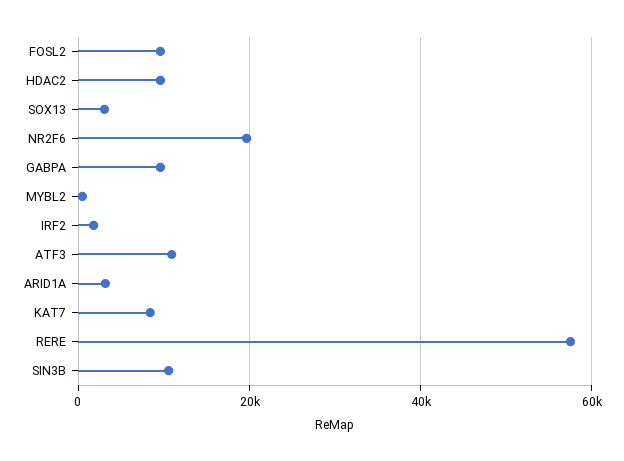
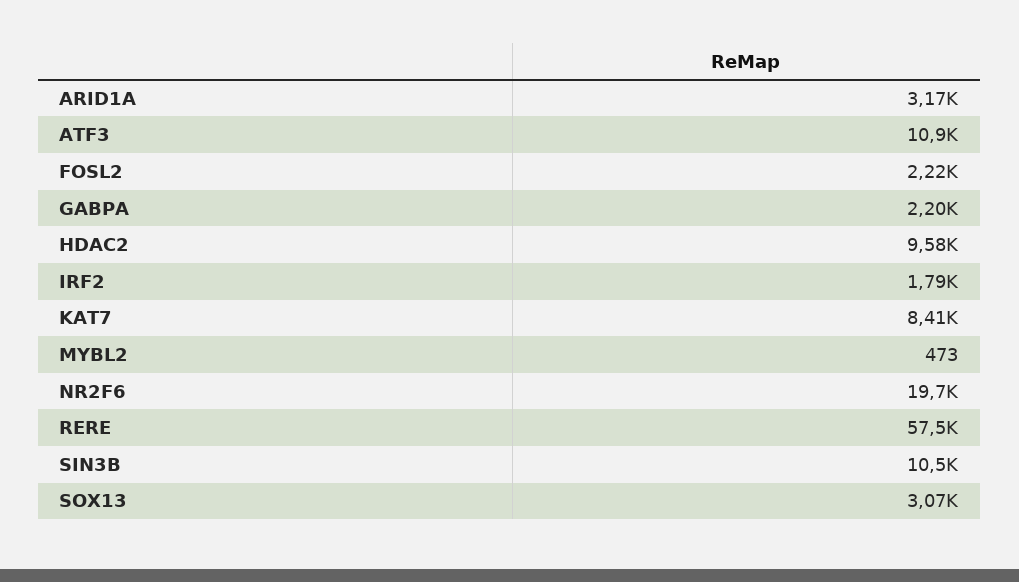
  {
-   "FOSL2": 10000,
+   "FOSL2": 2220,
    "HDAC2": 9580,
    "SOX13": 3070,
    "NR2F6": 19700,
-   "GABPA": 10000,
+   "GABPA": 2200,
    "MYBL2": 473,
    "IRF2": 1790,
    "ATF3": 10900,
    "ARID1A": 3170,
    "KAT7": 8410,
    "RERE": 57500,
    "SIN3B": 10500
  }

